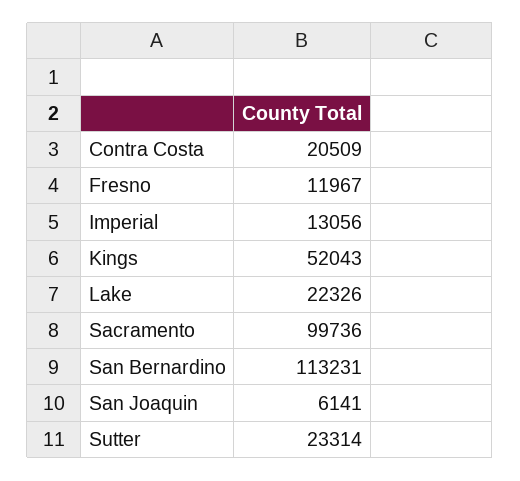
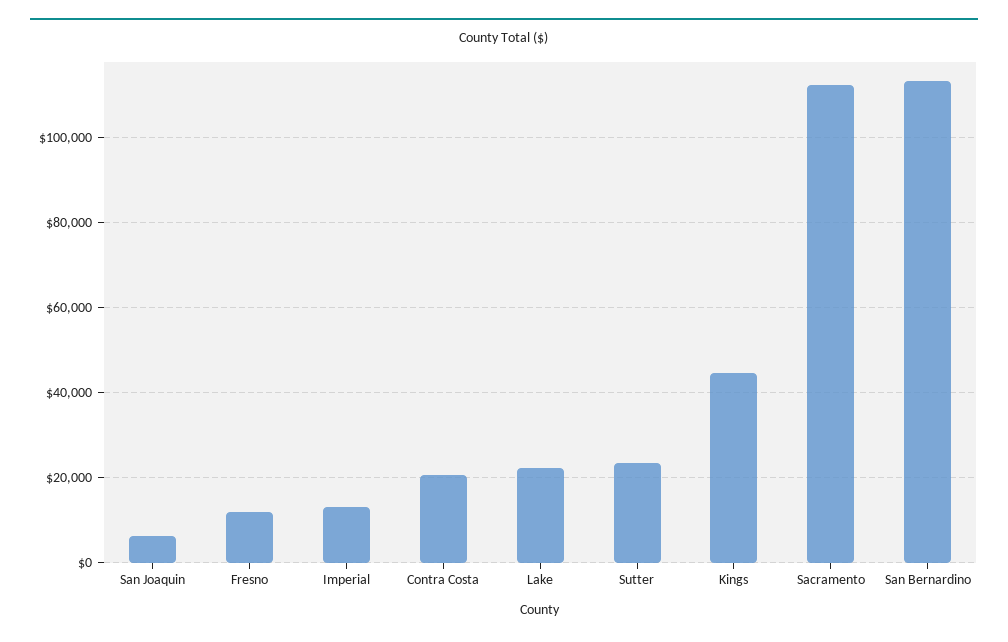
  {
    "Contra Costa": 20509,
    "Fresno": 11967,
    "Imperial": 13056,
-   "Kings": 52043,
+   "Kings": 44000,
    "Lake": 22326,
-   "Sacramento": 99736,
+   "Sacramento": 112000,
    "San Bernardino": 113231,
    "San Joaquin": 6141,
    "Sutter": 23314
  }

